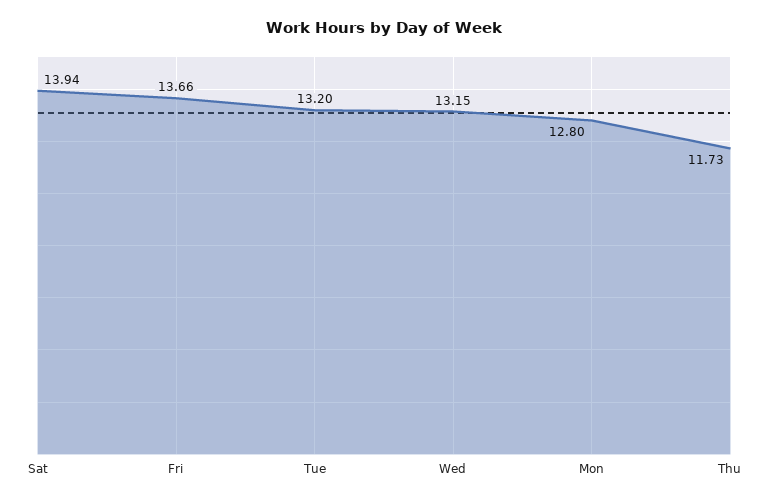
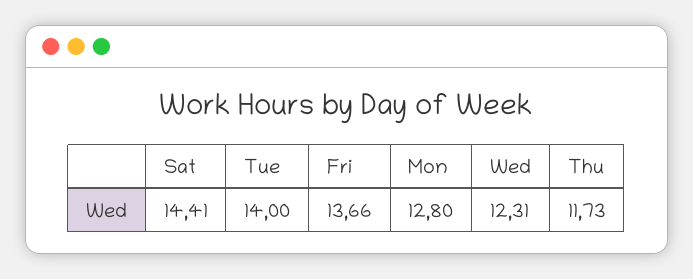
  {
-   "Sat": 13.94,
+   "Sat": 14.41,
    "Fri": 13.66,
-   "Tue": 13.2,
+   "Tue": 14,
-   "Wed": 13.15,
+   "Wed": 12.31,
    "Mon": 12.8,
    "Thu": 11.73
  }

